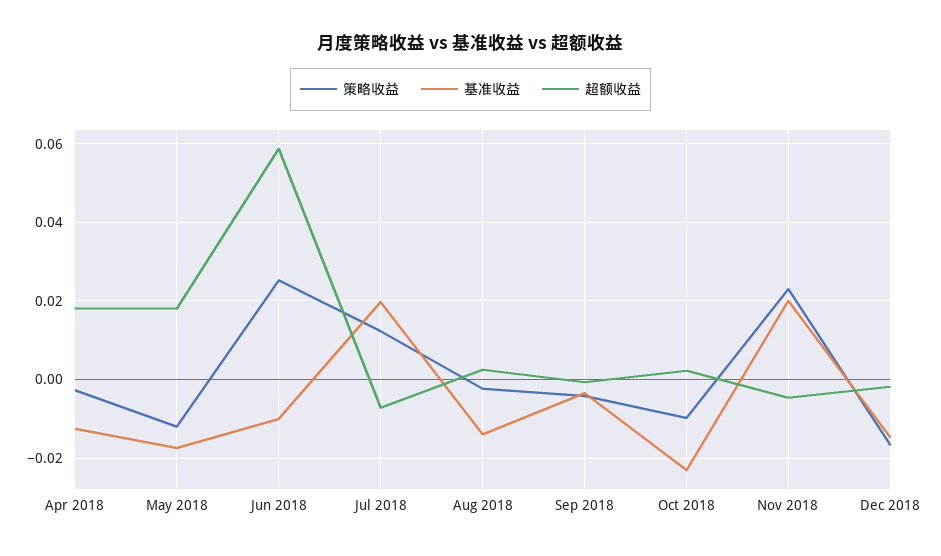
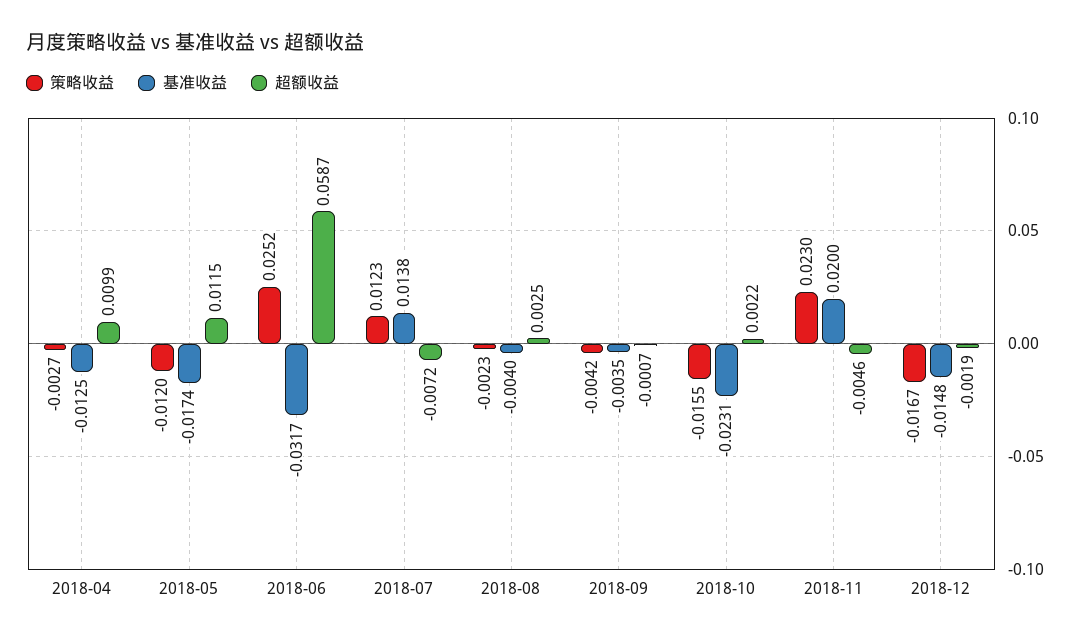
  {
    "策略收益": {
      "Apr 2018": -0.0027,
      "May 2018": -0.012,
      "Jun 2018": 0.0252,
      "Jul 2018": 0.0123,
      "Aug 2018": -0.0023,
      "Sep 2018": -0.0042,
-     "Oct 2018": -0.01,
+     "Oct 2018": -0.0155,
      "Nov 2018": 0.023,
      "Dec 2018": -0.0167
    },
    "基准收益": {
      "Apr 2018": -0.0125,
      "May 2018": -0.0174,
-     "Jun 2018": -0.01,
+     "Jun 2018": -0.0317,
-     "Jul 2018": 0.02,
+     "Jul 2018": 0.0138,
-     "Aug 2018": -0.014,
+     "Aug 2018": -0.004,
      "Sep 2018": -0.0035,
      "Oct 2018": -0.0231,
      "Nov 2018": 0.02,
      "Dec 2018": -0.0148
    },
    "超额收益": {
-     "Apr 2018": 0.018,
+     "Apr 2018": 0.0099,
-     "May 2018": 0.018,
+     "May 2018": 0.0115,
      "Jun 2018": 0.0587,
      "Jul 2018": -0.0072,
      "Aug 2018": 0.0025,
      "Sep 2018": -0.0007,
      "Oct 2018": 0.0022,
      "Nov 2018": -0.0046,
      "Dec 2018": -0.0019
    }
  }

